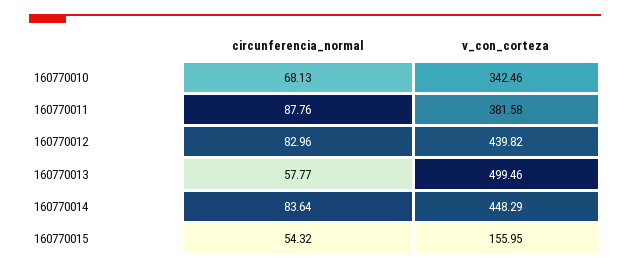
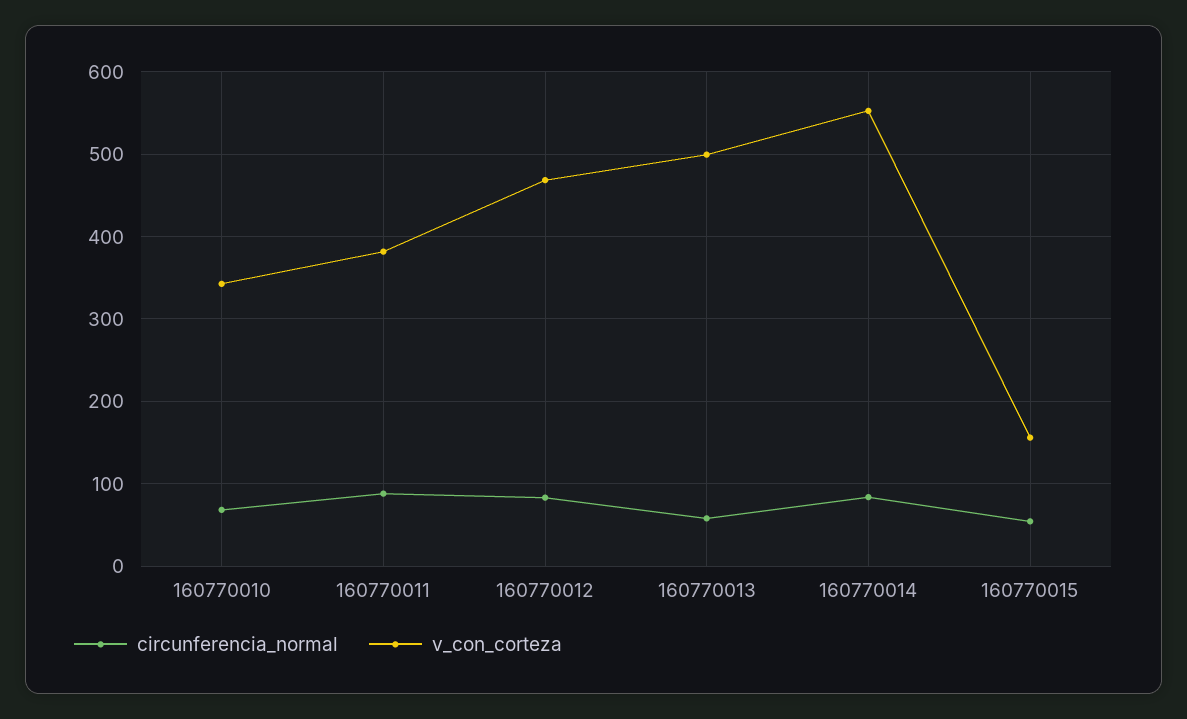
  {
    "circunferencia_normal": {
      "160770010": 68.13,
      "160770011": 87.76,
      "160770012": 82.96,
      "160770013": 57.77,
      "160770014": 83.64,
      "160770015": 54.32
    },
    "v_con_corteza": {
      "160770010": 342.46,
      "160770011": 381.58,
-     "160770012": 439.82,
+     "160770012": 470,
      "160770013": 499.46,
-     "160770014": 448.29,
+     "160770014": 550,
      "160770015": 155.95
    }
  }

